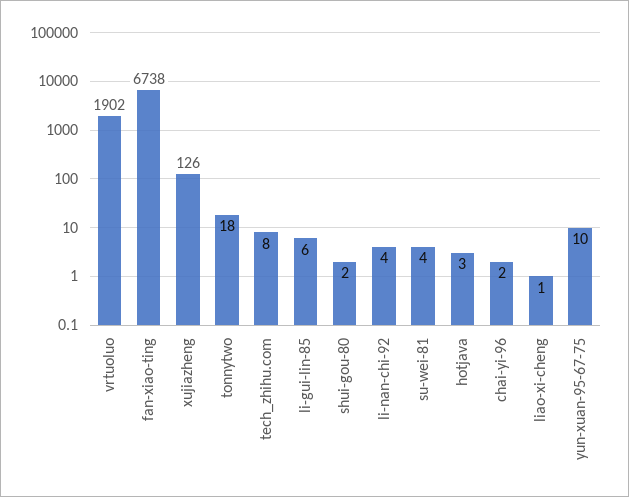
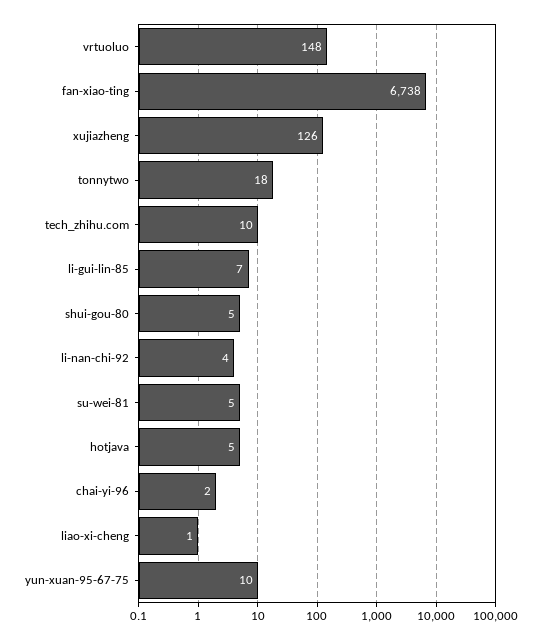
  {
-   "vrtuoluo": 1902,
+   "vrtuoluo": 148,
    "fan-xiao-ting": 6738,
    "xujiazheng": 126,
    "tonnytwo": 18,
-   "tech_zhihu.com": 8,
+   "tech_zhihu.com": 10,
-   "li-gui-lin-85": 6,
+   "li-gui-lin-85": 7,
-   "shui-gou-80": 2,
+   "shui-gou-80": 5,
    "li-nan-chi-92": 4,
-   "su-wei-81": 4,
+   "su-wei-81": 5,
-   "hotjava": 3,
+   "hotjava": 5,
    "chai-yi-96": 2,
    "liao-xi-cheng": 1,
    "yun-xuan-95-67-75": 10
  }

